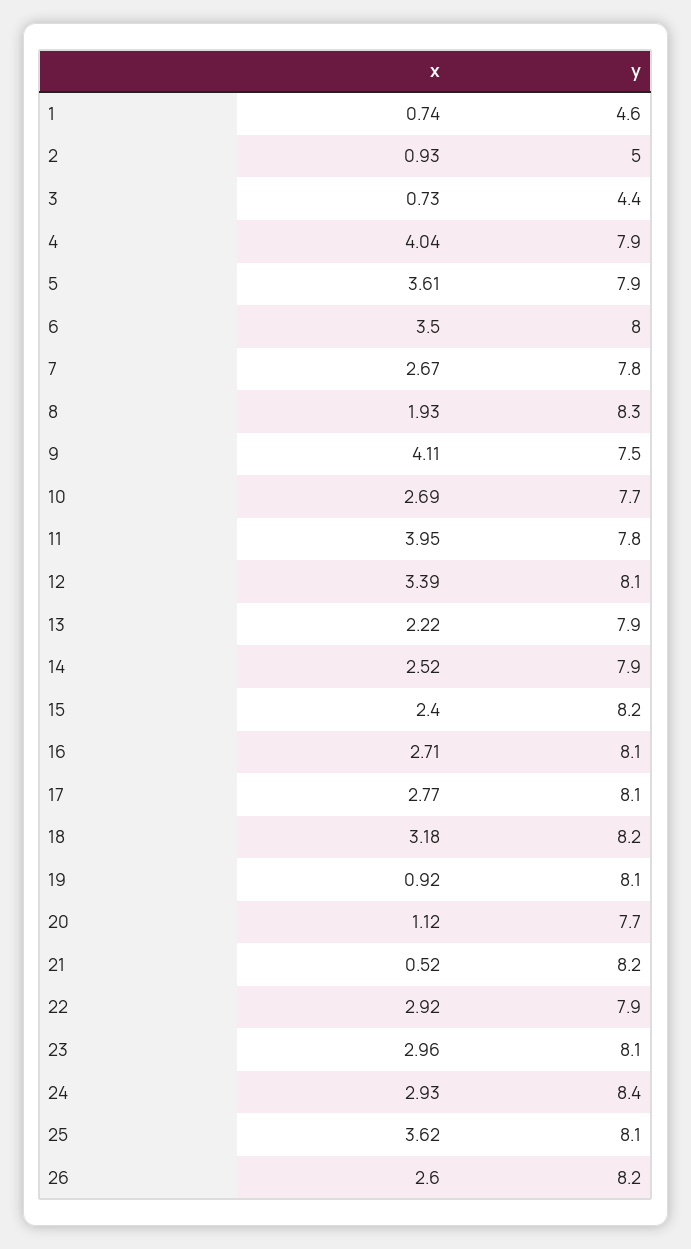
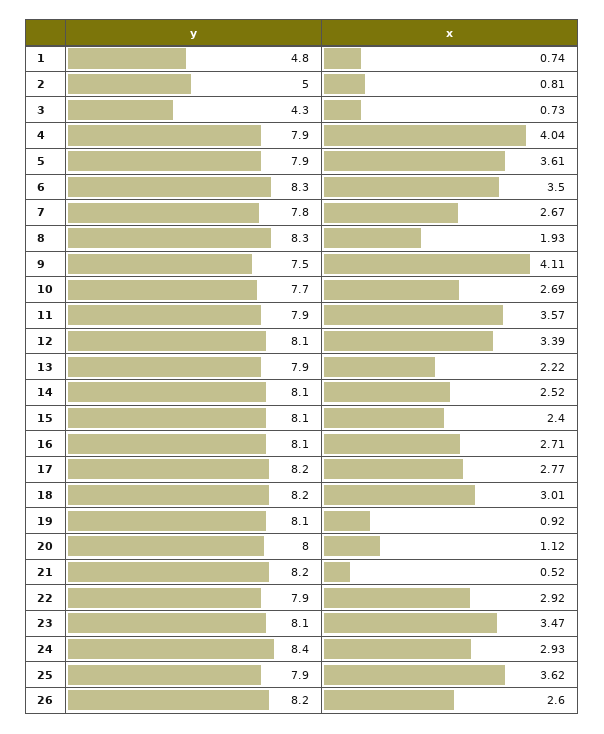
  {
    "x": {
      "1": 0.74,
-     "2": 0.93,
+     "2": 0.81,
      "3": 0.73,
      "4": 4.04,
      "5": 3.61,
      "6": 3.5,
      "7": 2.67,
      "8": 1.93,
      "9": 4.11,
      "10": 2.69,
-     "11": 3.95,
+     "11": 3.57,
      "12": 3.39,
      "13": 2.22,
      "14": 2.52,
      "15": 2.4,
      "16": 2.71,
      "17": 2.77,
-     "18": 3.18,
+     "18": 3.01,
      "19": 0.92,
      "20": 1.12,
      "21": 0.52,
      "22": 2.92,
-     "23": 2.96,
+     "23": 3.47,
      "24": 2.93,
      "25": 3.62,
      "26": 2.6
    },
    "y": {
-     "1": 4.6,
+     "1": 4.8,
      "2": 5,
-     "3": 4.4,
+     "3": 4.3,
      "4": 7.9,
      "5": 7.9,
-     "6": 8,
+     "6": 8.3,
      "7": 7.8,
      "8": 8.3,
      "9": 7.5,
      "10": 7.7,
-     "11": 7.8,
+     "11": 7.9,
      "12": 8.1,
      "13": 7.9,
-     "14": 7.9,
+     "14": 8.1,
-     "15": 8.2,
+     "15": 8.1,
      "16": 8.1,
-     "17": 8.1,
+     "17": 8.2,
      "18": 8.2,
      "19": 8.1,
-     "20": 7.7,
+     "20": 8,
      "21": 8.2,
      "22": 7.9,
      "23": 8.1,
      "24": 8.4,
-     "25": 8.1,
+     "25": 7.9,
      "26": 8.2
    }
  }

